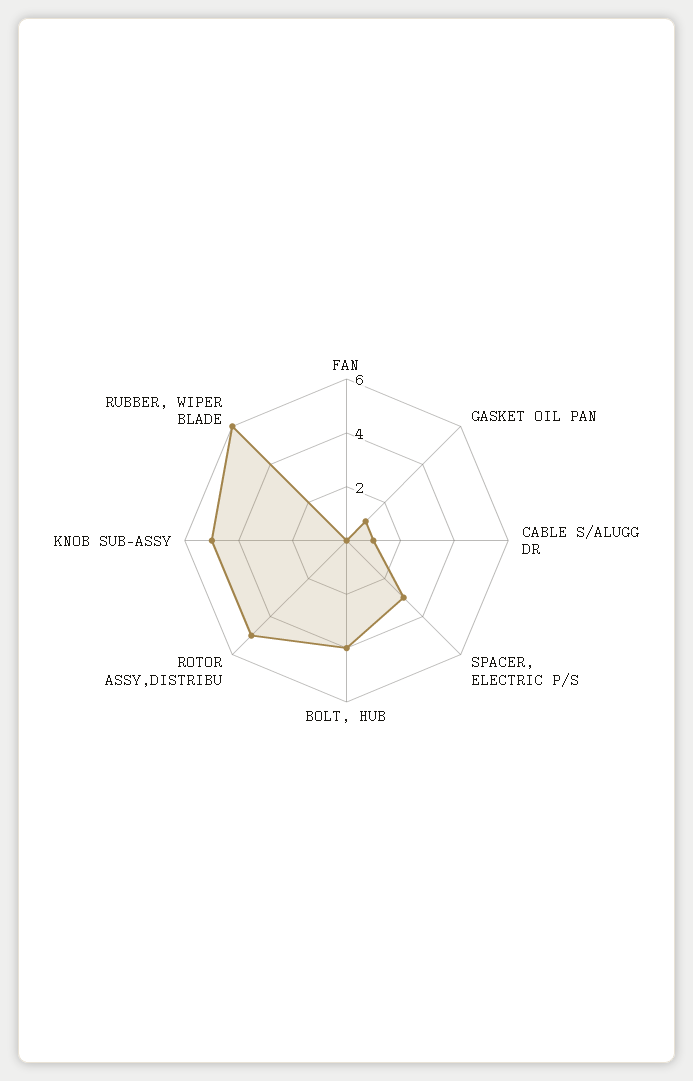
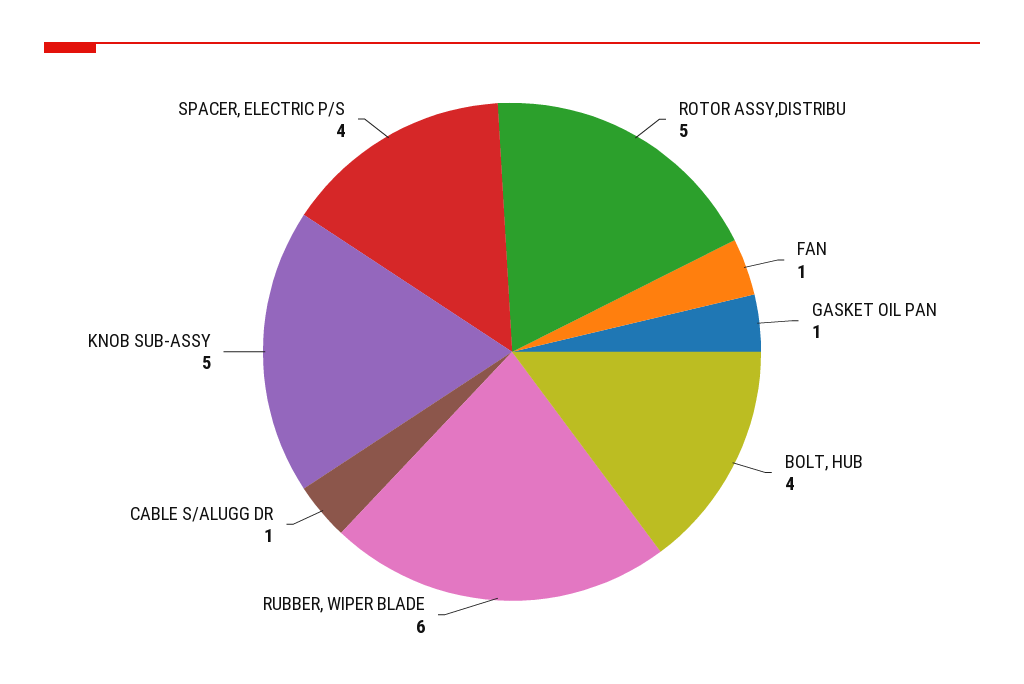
  {
-   "FAN": 0,
+   "FAN": 1,
    "GASKET OIL PAN": 1,
    "CABLE S/ALUGG DR": 1,
-   "SPACER, ELECTRIC P/S": 3,
+   "SPACER, ELECTRIC P/S": 4,
    "BOLT, HUB": 4,
    "ROTOR ASSY,DISTRIBU": 5,
    "KNOB SUB-ASSY": 5,
    "RUBBER, WIPER BLADE": 6
  }

